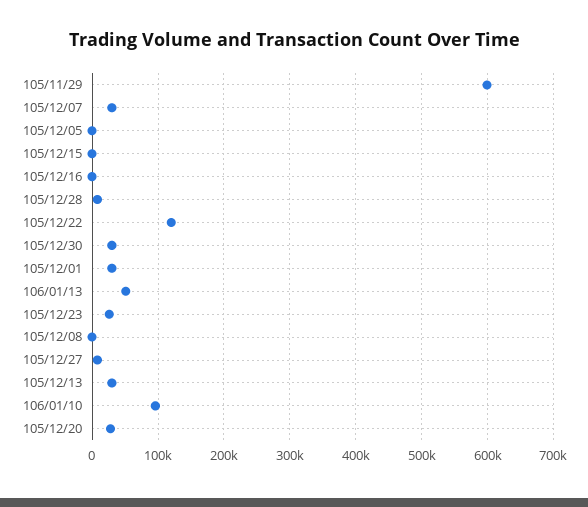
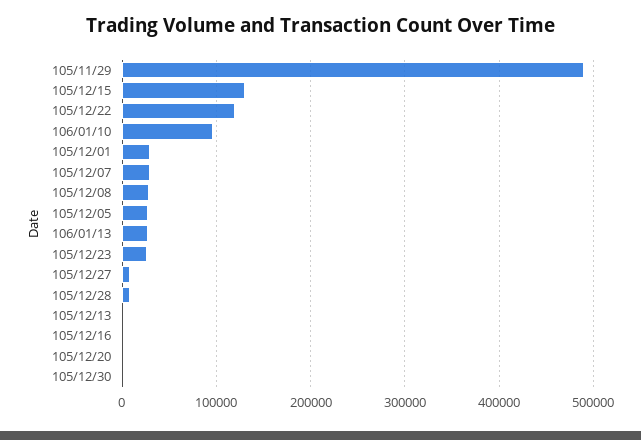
  {
-   "105/11/29": 600000,
+   "105/11/29": 490000,
    "105/12/07": 30000,
-   "105/12/05": 0,
+   "105/12/05": 30000,
-   "105/12/15": 0,
+   "105/12/15": 130000,
    "105/12/16": 0,
    "105/12/28": 10000,
    "105/12/22": 120000,
-   "105/12/30": 30000,
+   "105/12/30": 0,
    "105/12/01": 30000,
-   "106/01/13": 50000,
+   "106/01/13": 30000,
    "105/12/23": 30000,
-   "105/12/08": 0,
+   "105/12/08": 30000,
    "105/12/27": 10000,
-   "105/12/13": 30000,
+   "105/12/13": 0,
    "106/01/10": 100000,
-   "105/12/20": 30000
+   "105/12/20": 0
  }

